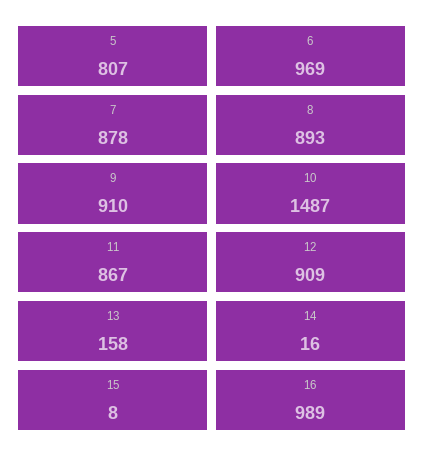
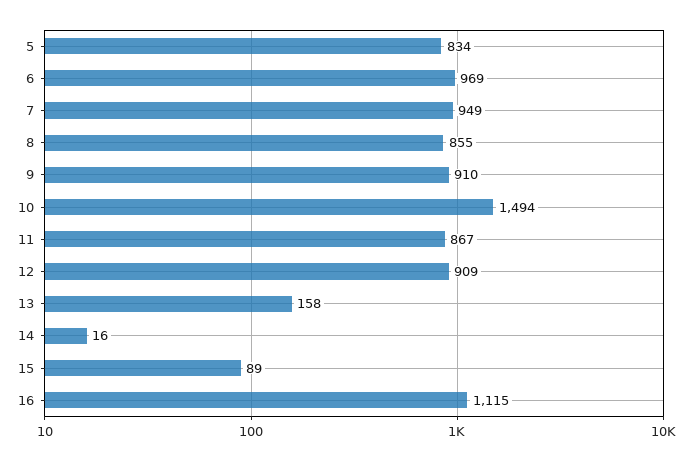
  {
-   "5": 807,
+   "5": 834,
    "6": 969,
-   "7": 878,
+   "7": 949,
-   "8": 893,
+   "8": 855,
    "9": 910,
-   "10": 1487,
+   "10": 1494,
    "11": 867,
    "12": 909,
    "13": 158,
    "14": 16,
-   "15": 8,
+   "15": 89,
-   "16": 989
+   "16": 1115
  }

